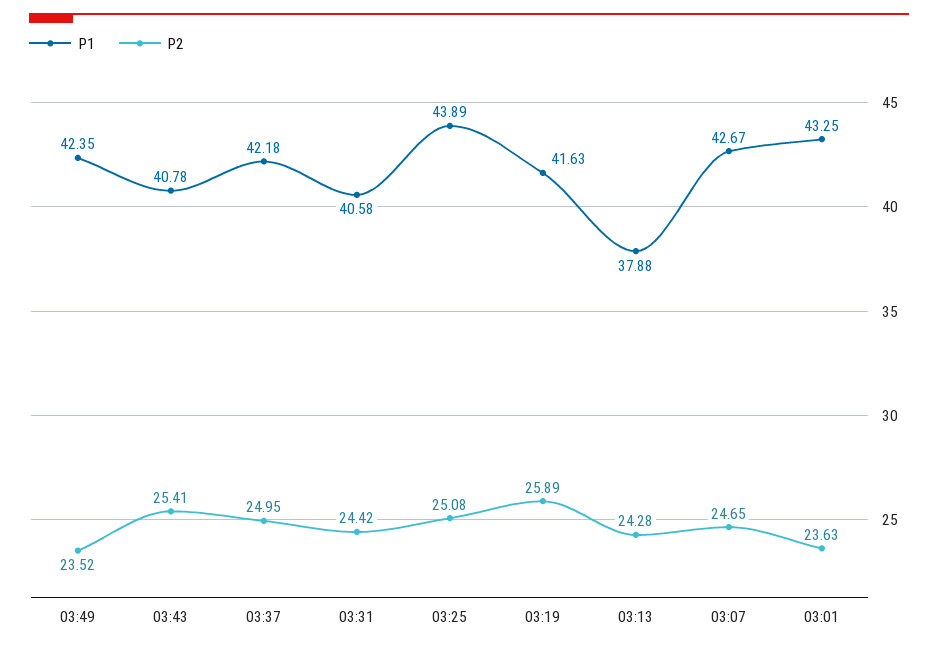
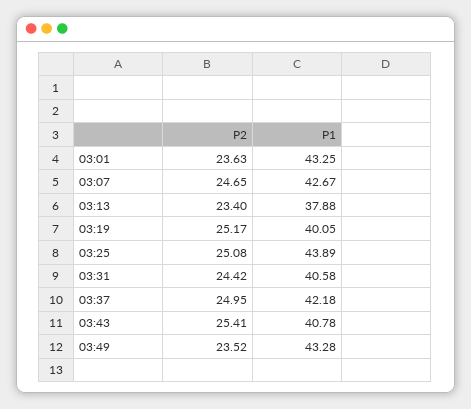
  {
    "P1": {
-     "03:49": 42.35,
+     "03:49": 43.28,
      "03:43": 40.78,
      "03:37": 42.18,
      "03:31": 40.58,
      "03:25": 43.89,
-     "03:19": 41.63,
+     "03:19": 40.05,
      "03:13": 37.88,
      "03:07": 42.67,
      "03:01": 43.25
    },
    "P2": {
      "03:49": 23.52,
      "03:43": 25.41,
      "03:37": 24.95,
      "03:31": 24.42,
      "03:25": 25.08,
-     "03:19": 25.89,
+     "03:19": 25.17,
-     "03:13": 24.28,
+     "03:13": 23.4,
      "03:07": 24.65,
      "03:01": 23.63
    }
  }

